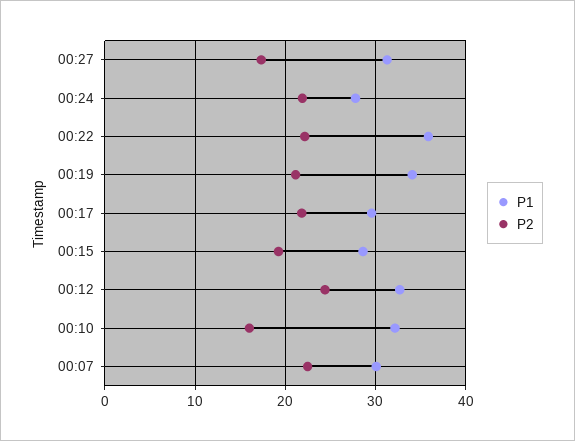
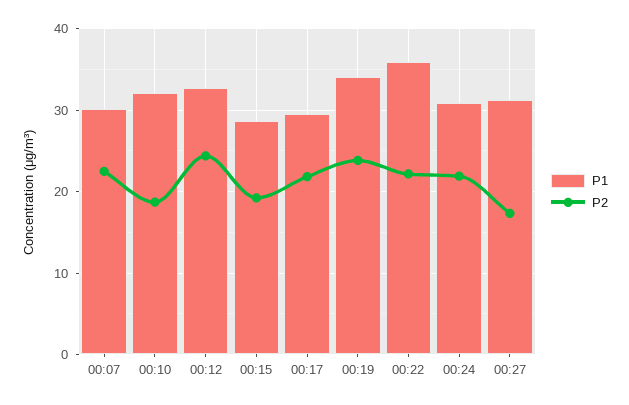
  {
    "P1": {
      "00:27": 31,
-     "00:24": 28,
+     "00:24": 31,
      "00:22": 36,
      "00:19": 34,
      "00:17": 30,
      "00:15": 29,
      "00:12": 33,
      "00:10": 32,
      "00:07": 30
    },
    "P2": {
      "00:27": 17,
      "00:24": 22,
      "00:22": 22,
-     "00:19": 21,
+     "00:19": 24,
      "00:17": 22,
      "00:15": 19,
      "00:12": 24,
-     "00:10": 16,
+     "00:10": 19,
      "00:07": 22
    }
  }

